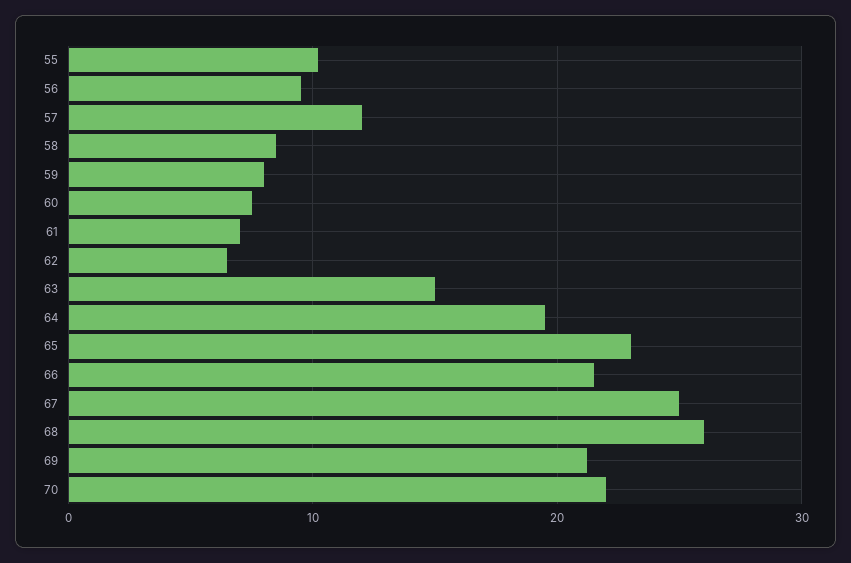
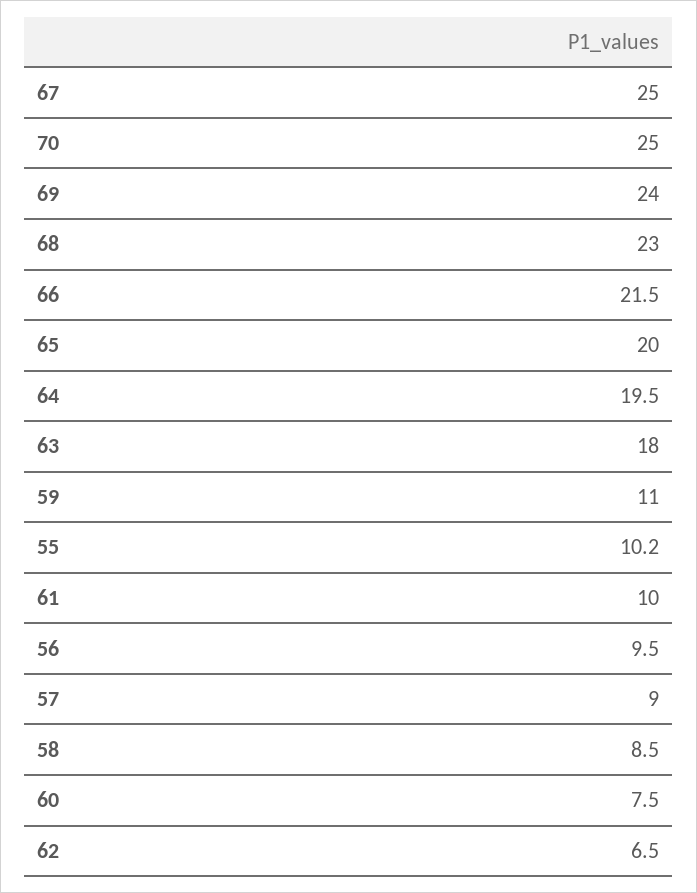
  {
    "55": 10.2,
    "56": 9.5,
-   "57": 12,
+   "57": 9,
    "58": 8.5,
-   "59": 8,
+   "59": 11,
    "60": 7.5,
-   "61": 7,
+   "61": 10,
    "62": 6.5,
-   "63": 15,
+   "63": 18,
    "64": 19.5,
-   "65": 23,
+   "65": 20,
    "66": 21.5,
    "67": 25,
-   "68": 26,
+   "68": 23,
-   "69": 21,
+   "69": 24,
-   "70": 22
+   "70": 25
  }

